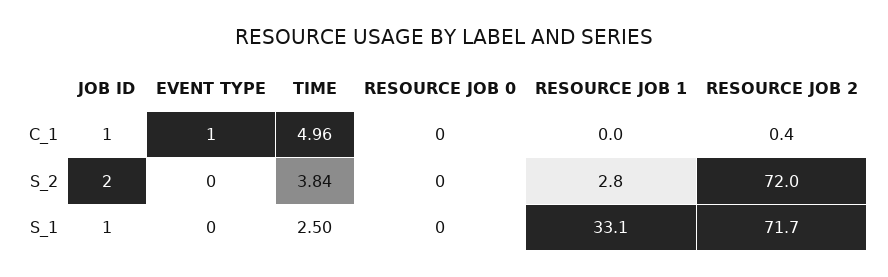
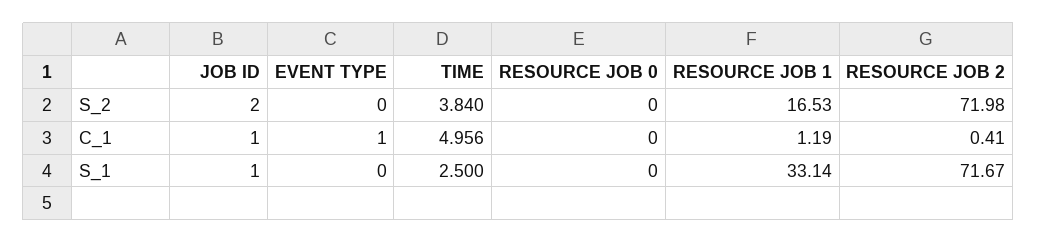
  {
    "JOB ID": {
      "C_1": 1,
      "S_2": 2,
      "S_1": 1
    },
    "EVENT TYPE": {
      "C_1": 1,
      "S_2": 0,
      "S_1": 0
    },
    "TIME": {
      "C_1": 4.956,
      "S_2": 3.84,
      "S_1": 2.5
    },
    "RESOURCE JOB 0": {
      "C_1": 0,
      "S_2": 0,
      "S_1": 0
    },
    "RESOURCE JOB 1": {
-     "C_1": 0,
+     "C_1": 1.19,
-     "S_2": 2.8,
+     "S_2": 16.53,
      "S_1": 33.14
    },
    "RESOURCE JOB 2": {
      "C_1": 0.41,
      "S_2": 71.98,
      "S_1": 71.67
    }
  }

